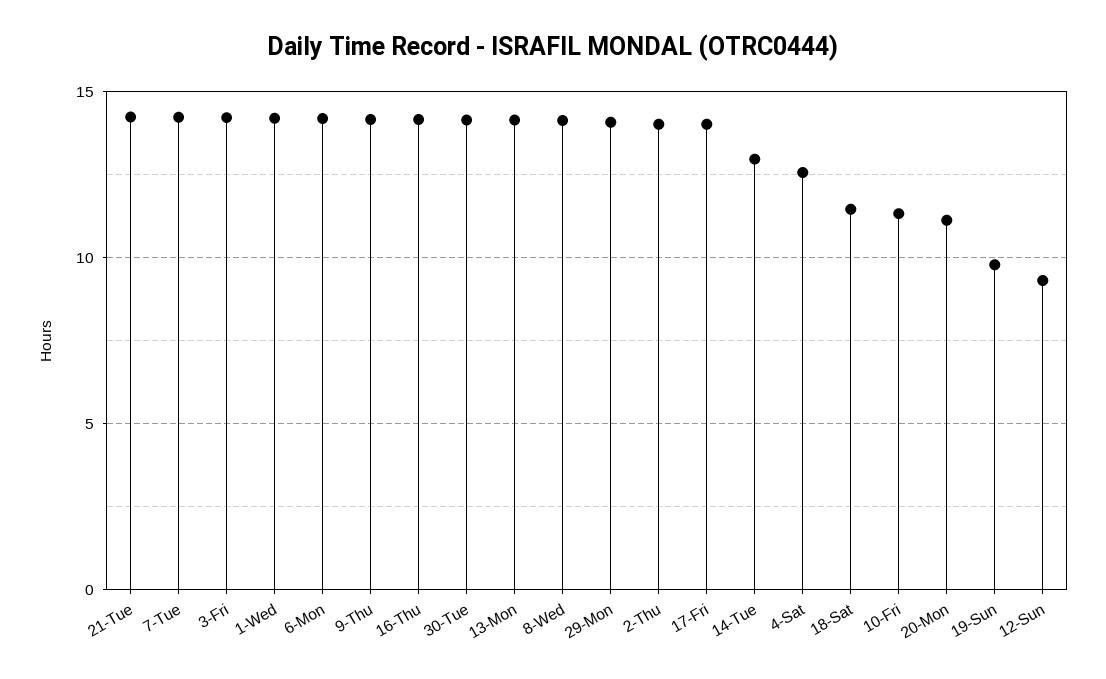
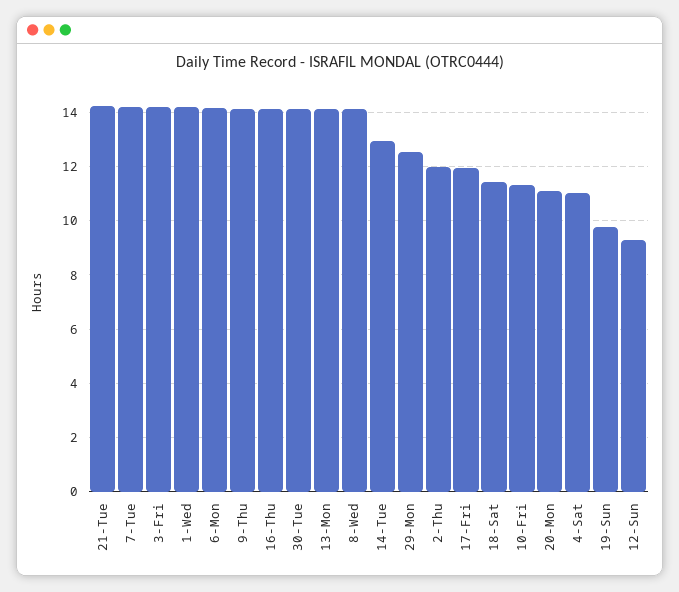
  {
    "21-Tue": 14.25,
    "7-Tue": 14.25,
    "3-Fri": 14.25,
    "1-Wed": 14.25,
    "6-Mon": 14.25,
    "9-Thu": 14.25,
    "16-Thu": 14.25,
    "30-Tue": 14.25,
    "13-Mon": 14.25,
    "8-Wed": 14,
-   "29-Mon": 14,
+   "29-Mon": 12.5,
-   "2-Thu": 14,
+   "2-Thu": 12,
-   "17-Fri": 14,
+   "17-Fri": 12,
    "14-Tue": 13,
-   "4-Sat": 12.5,
+   "4-Sat": 11,
    "18-Sat": 11.5,
    "10-Fri": 11.25,
    "20-Mon": 11,
    "19-Sun": 9.75,
    "12-Sun": 9.25
  }

